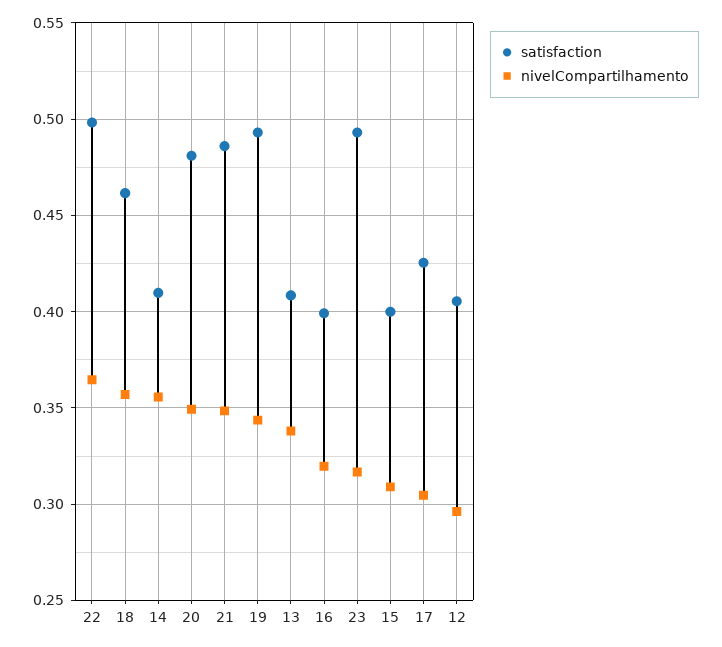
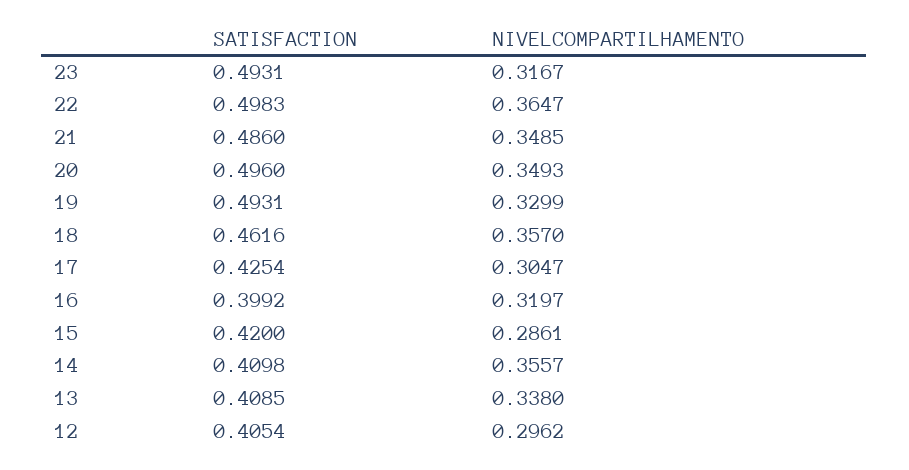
  {
    "satisfaction": {
      "22": 0.4983,
      "18": 0.4616,
      "14": 0.4098,
-     "20": 0.48,
+     "20": 0.496,
      "21": 0.486,
      "19": 0.4931,
      "13": 0.4085,
      "16": 0.3992,
      "23": 0.4931,
-     "15": 0.4,
+     "15": 0.42,
      "17": 0.4254,
      "12": 0.4054
    },
    "nivelCompartilhamento": {
      "22": 0.3647,
      "18": 0.357,
      "14": 0.3557,
      "20": 0.3493,
      "21": 0.3485,
-     "19": 0.345,
+     "19": 0.3299,
      "13": 0.338,
      "16": 0.3197,
      "23": 0.3167,
-     "15": 0.31,
+     "15": 0.2861,
      "17": 0.3047,
      "12": 0.2962
    }
  }

